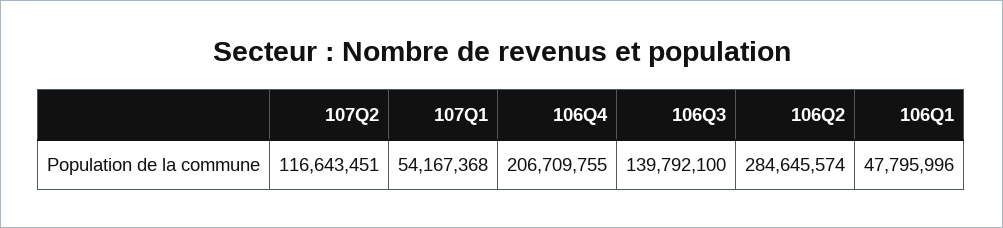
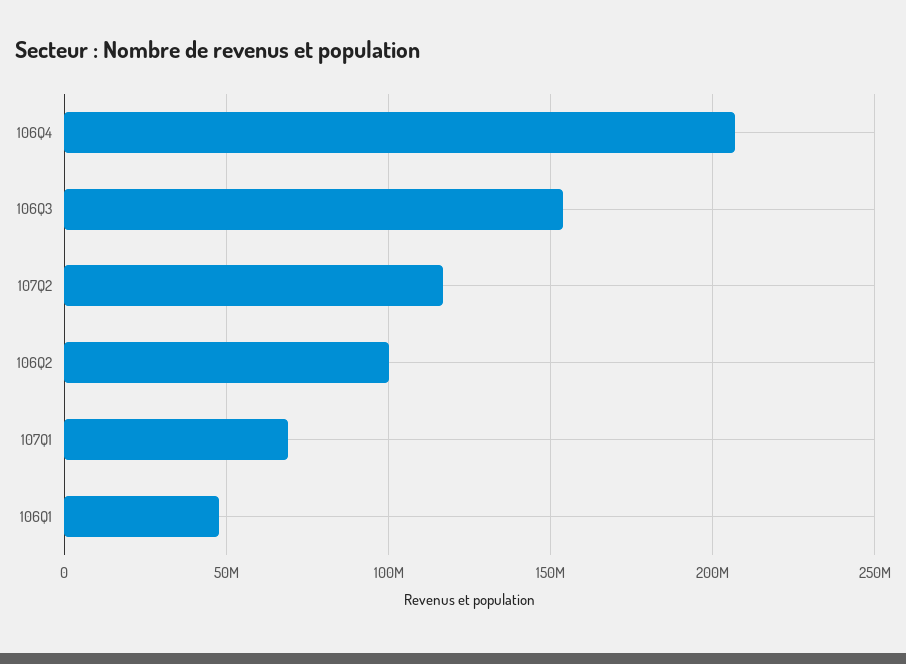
  {
    "107Q2": 116643451,
-   "107Q1": 54167368,
+   "107Q1": 70000000,
    "106Q4": 206709755,
-   "106Q3": 139792100,
+   "106Q3": 155000000,
-   "106Q2": 284645574,
+   "106Q2": 100000000,
    "106Q1": 47795996
  }

